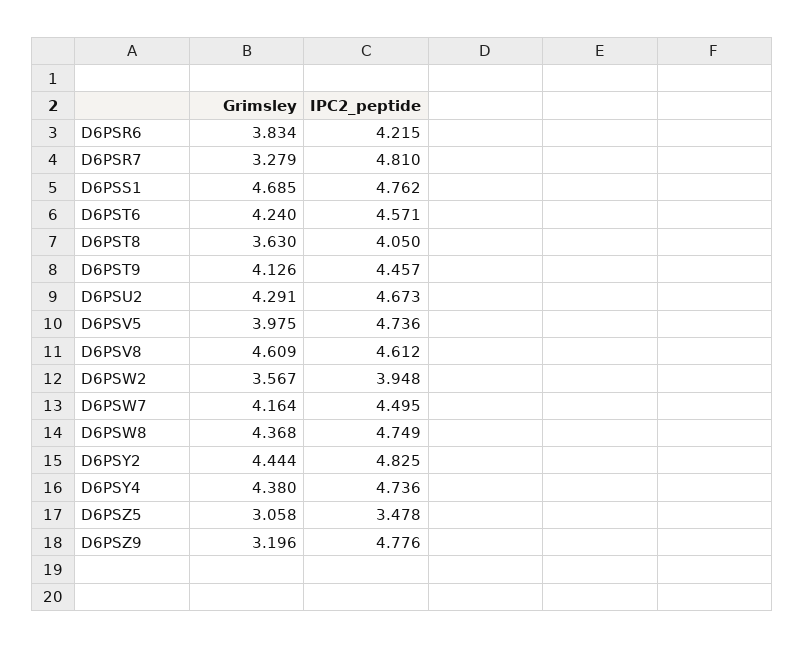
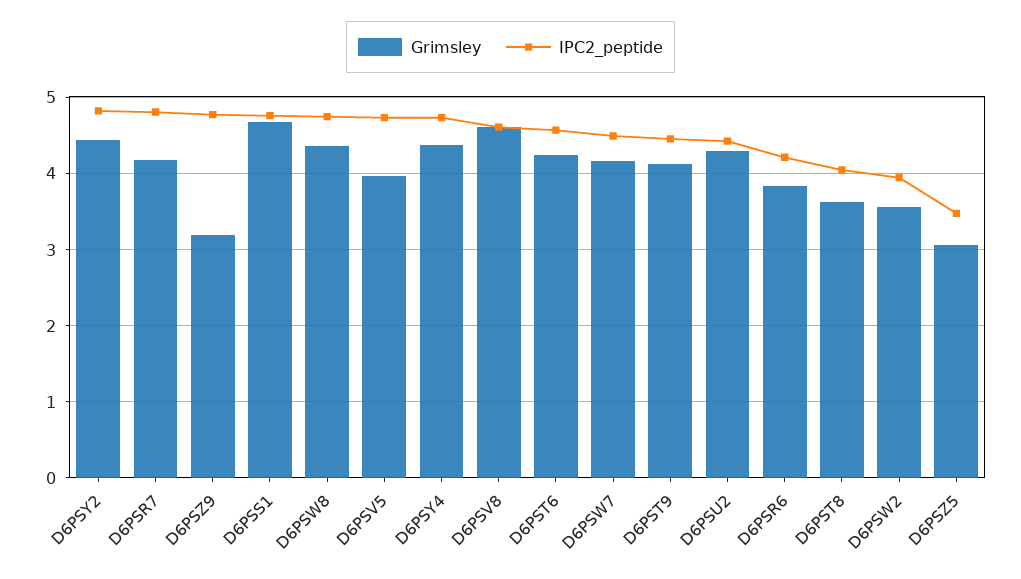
  {
    "Grimsley": {
      "D6PSR6": 3.834,
-     "D6PSR7": 3.279,
+     "D6PSR7": 4.2,
      "D6PSS1": 4.685,
      "D6PST6": 4.24,
      "D6PST8": 3.63,
      "D6PST9": 4.126,
      "D6PSU2": 4.291,
      "D6PSV5": 3.975,
      "D6PSV8": 4.609,
      "D6PSW2": 3.567,
      "D6PSW7": 4.164,
      "D6PSW8": 4.368,
      "D6PSY2": 4.444,
      "D6PSY4": 4.38,
      "D6PSZ5": 3.058,
      "D6PSZ9": 3.196
    },
    "IPC2_peptide": {
      "D6PSR6": 4.215,
      "D6PSR7": 4.81,
      "D6PSS1": 4.762,
      "D6PST6": 4.571,
      "D6PST8": 4.05,
      "D6PST9": 4.457,
-     "D6PSU2": 4.673,
+     "D6PSU2": 4.4,
      "D6PSV5": 4.736,
      "D6PSV8": 4.612,
      "D6PSW2": 3.948,
      "D6PSW7": 4.495,
      "D6PSW8": 4.749,
      "D6PSY2": 4.825,
      "D6PSY4": 4.736,
      "D6PSZ5": 3.478,
      "D6PSZ9": 4.776
    }
  }

